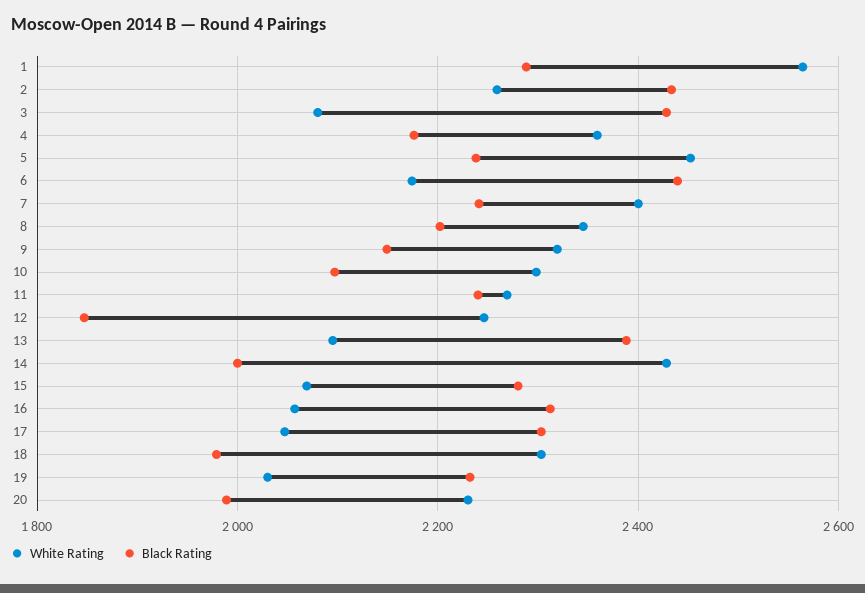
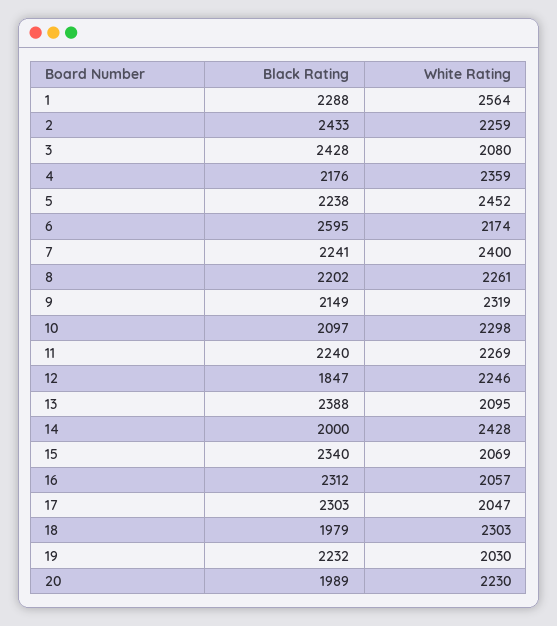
  {
    "White Rating": {
      "1": 2564,
      "2": 2259,
      "3": 2080,
      "4": 2359,
      "5": 2452,
      "6": 2174,
      "7": 2400,
-     "8": 2340,
+     "8": 2261,
      "9": 2319,
      "10": 2298,
      "11": 2269,
      "12": 2246,
      "13": 2095,
      "14": 2428,
      "15": 2069,
      "16": 2057,
      "17": 2047,
      "18": 2303,
      "19": 2030,
      "20": 2230
    },
    "Black Rating": {
      "1": 2288,
      "2": 2433,
      "3": 2428,
      "4": 2176,
      "5": 2238,
-     "6": 2440,
+     "6": 2595,
      "7": 2241,
      "8": 2202,
      "9": 2149,
      "10": 2097,
      "11": 2240,
      "12": 1847,
      "13": 2388,
      "14": 2000,
-     "15": 2280,
+     "15": 2340,
      "16": 2312,
      "17": 2303,
      "18": 1979,
      "19": 2232,
      "20": 1989
    }
  }

